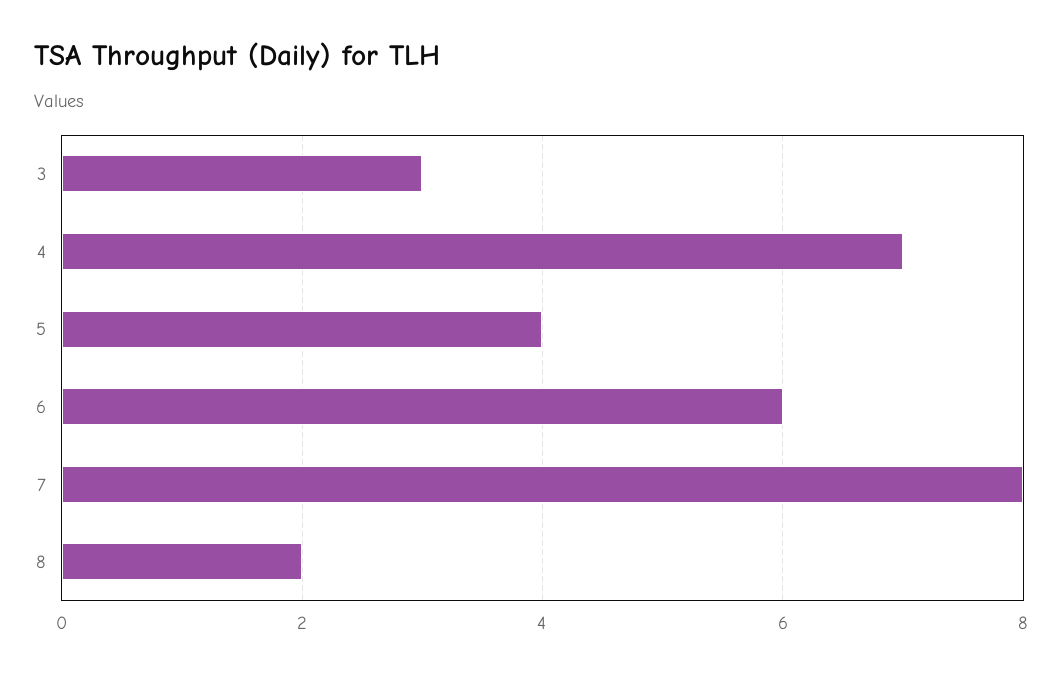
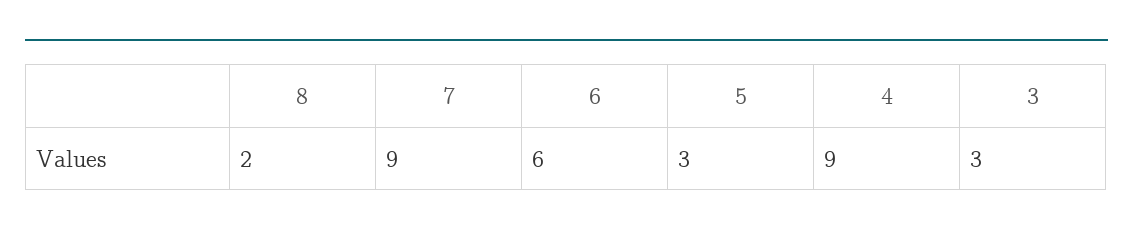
  {
    "3": 3,
-   "4": 7,
+   "4": 9,
-   "5": 4,
+   "5": 3,
    "6": 6,
-   "7": 8,
+   "7": 9,
    "8": 2
  }

